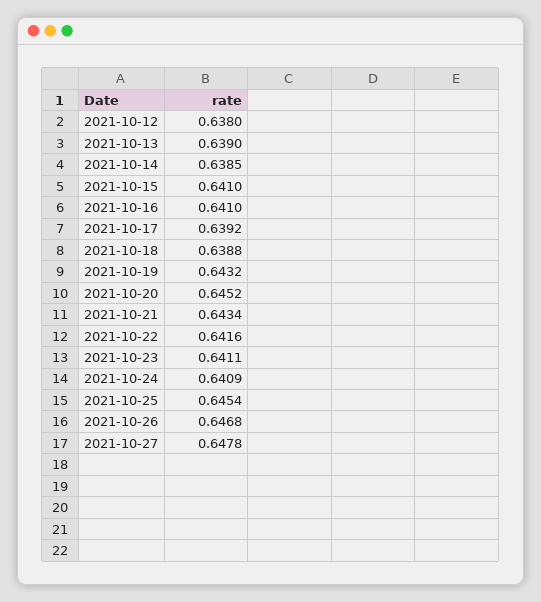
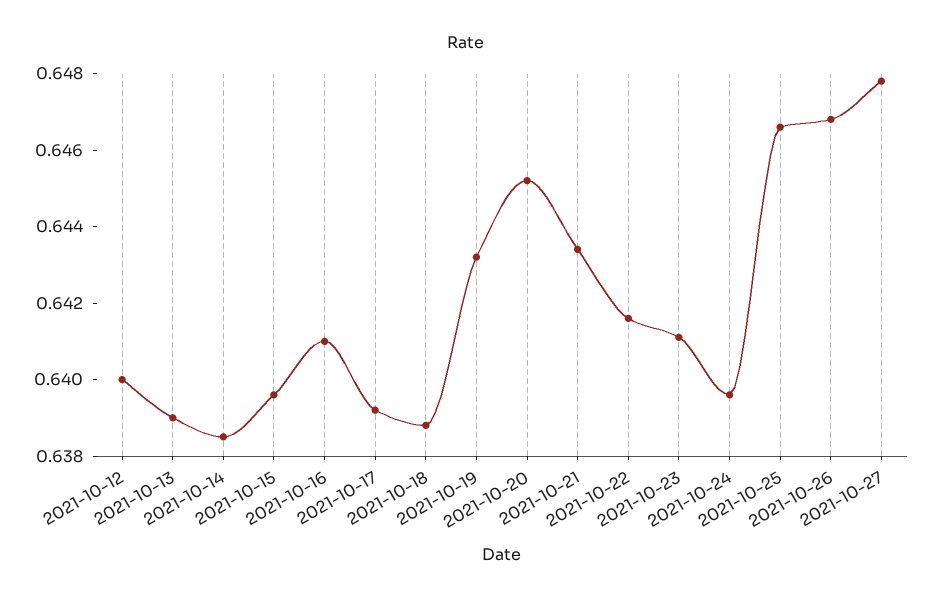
  {
-   "2021-10-12": 0.638,
+   "2021-10-12": 0.64,
    "2021-10-13": 0.639,
    "2021-10-14": 0.6385,
-   "2021-10-15": 0.641,
+   "2021-10-15": 0.6395,
    "2021-10-16": 0.641,
    "2021-10-17": 0.6392,
    "2021-10-18": 0.6388,
    "2021-10-19": 0.6432,
    "2021-10-20": 0.6452,
    "2021-10-21": 0.6434,
    "2021-10-22": 0.6416,
    "2021-10-23": 0.6411,
-   "2021-10-24": 0.6409,
+   "2021-10-24": 0.6395,
-   "2021-10-25": 0.6454,
+   "2021-10-25": 0.6465,
    "2021-10-26": 0.6468,
    "2021-10-27": 0.6478
  }

